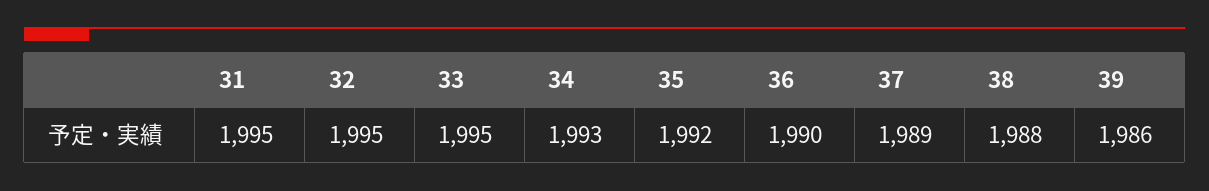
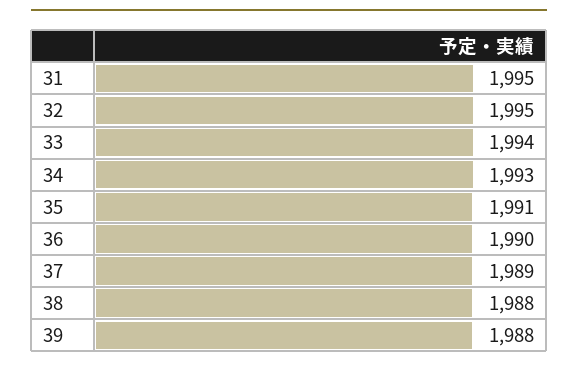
  {
    "31": 1995,
    "32": 1995,
-   "33": 1995,
+   "33": 1994,
    "34": 1993,
-   "35": 1992,
+   "35": 1991,
    "36": 1990,
    "37": 1989,
    "38": 1988,
-   "39": 1986
+   "39": 1988
  }

